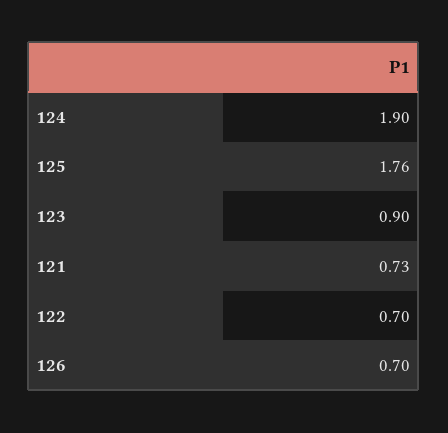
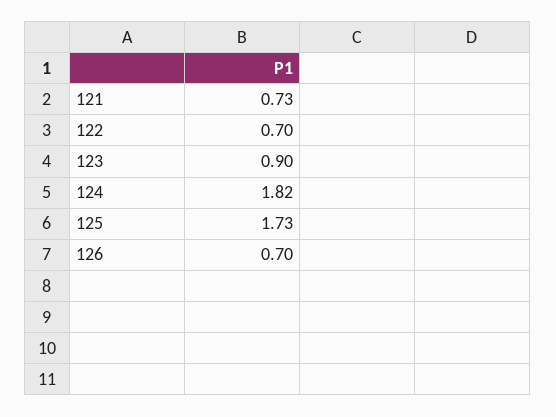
  {
-   "124": 1.9,
+   "124": 1.82,
-   "125": 1.76,
+   "125": 1.73,
    "123": 0.9,
    "121": 0.73,
    "122": 0.7,
    "126": 0.7
  }

